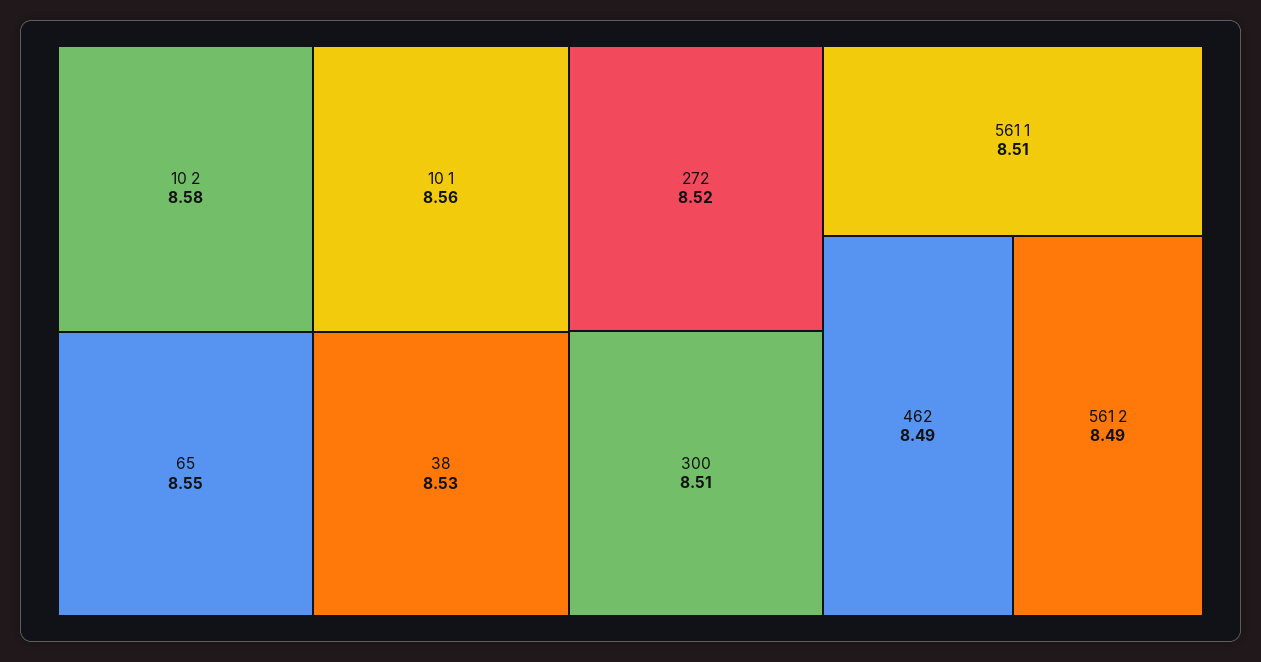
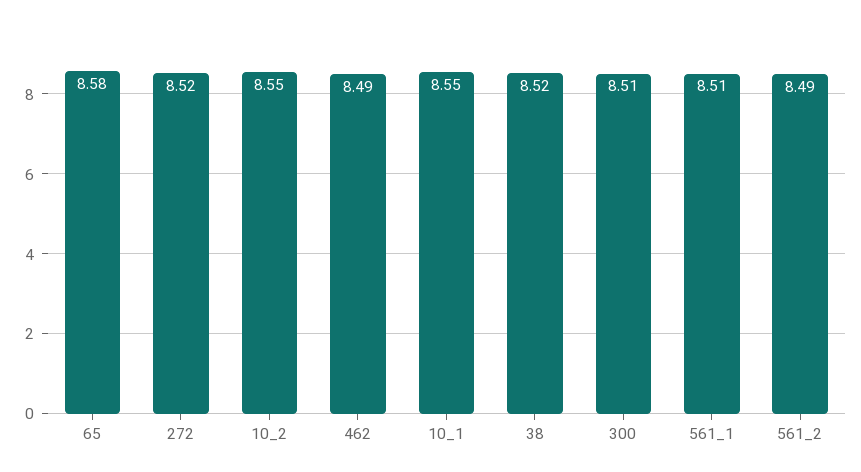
  {
-   "10 2": 8.58,
+   "10 2": 8.55,
-   "10 1": 8.56,
+   "10 1": 8.55,
-   "65": 8.55,
+   "65": 8.58,
-   "38": 8.53,
+   "38": 8.52,
    "272": 8.52,
    "300": 8.51,
    "561 1": 8.51,
    "462": 8.49,
    "561 2": 8.49
  }

